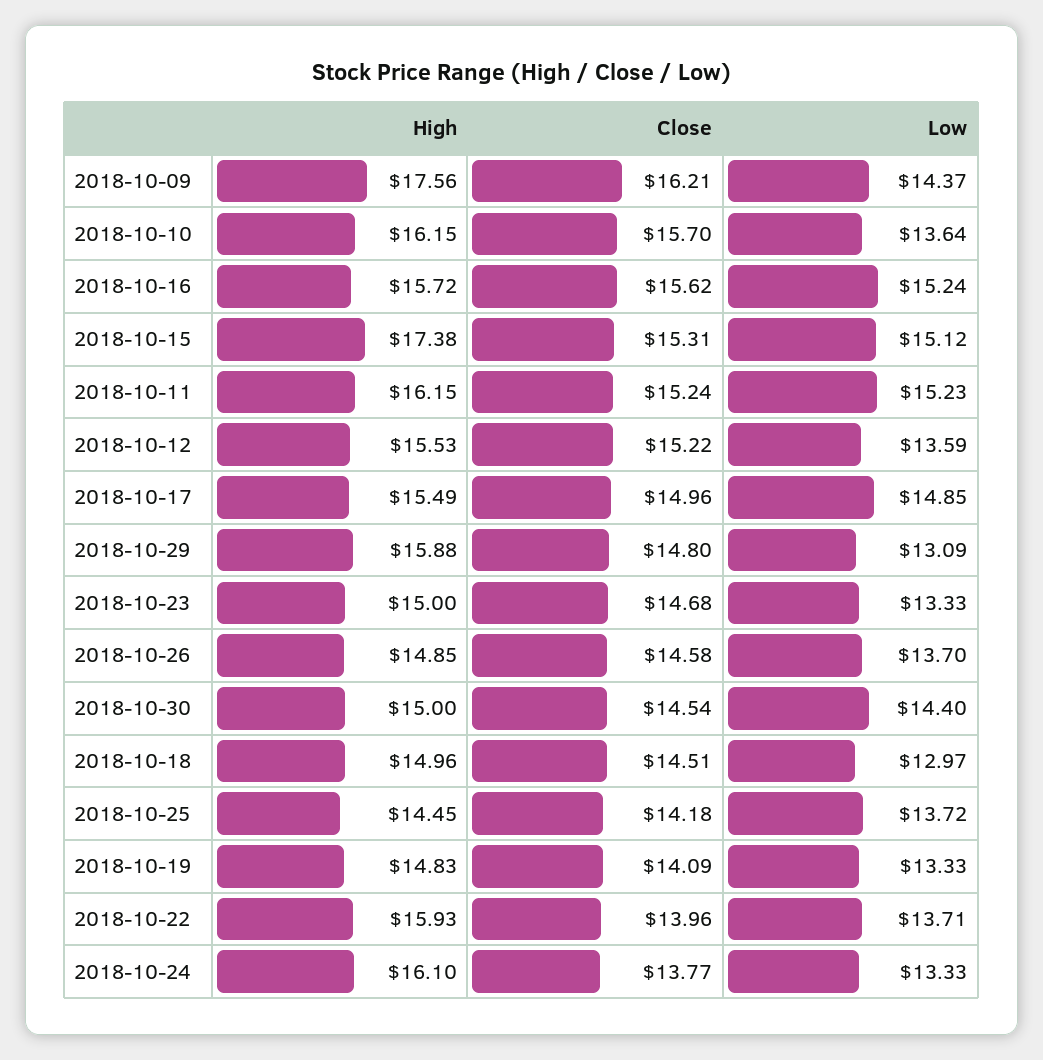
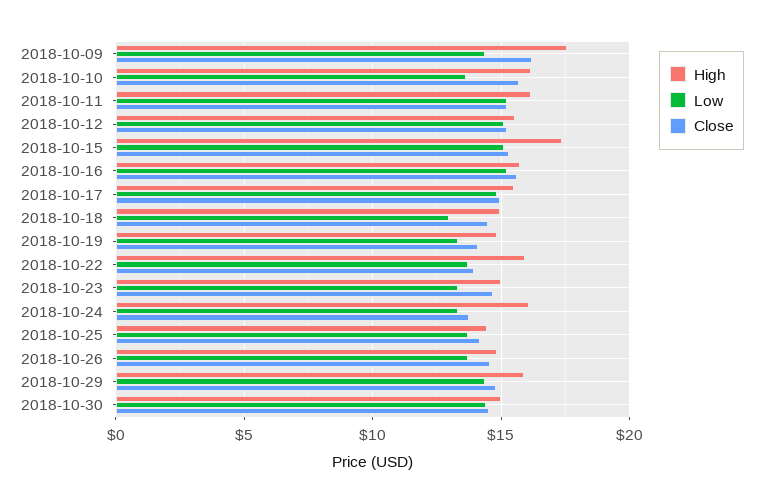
  {
    "High": {
      "2018-10-09": 17.56,
      "2018-10-10": 16.15,
      "2018-10-16": 15.72,
      "2018-10-15": 17.38,
      "2018-10-11": 16.15,
      "2018-10-12": 15.53,
      "2018-10-17": 15.49,
      "2018-10-29": 15.88,
      "2018-10-23": 15,
      "2018-10-26": 14.85,
      "2018-10-30": 15,
      "2018-10-18": 14.96,
      "2018-10-25": 14.45,
      "2018-10-19": 14.83,
      "2018-10-22": 15.93,
      "2018-10-24": 16.1
    },
    "Close": {
      "2018-10-09": 16.21,
      "2018-10-10": 15.7,
      "2018-10-16": 15.62,
      "2018-10-15": 15.31,
      "2018-10-11": 15.24,
      "2018-10-12": 15.22,
      "2018-10-17": 14.96,
      "2018-10-29": 14.8,
      "2018-10-23": 14.68,
      "2018-10-26": 14.58,
      "2018-10-30": 14.54,
      "2018-10-18": 14.51,
      "2018-10-25": 14.18,
      "2018-10-19": 14.09,
      "2018-10-22": 13.96,
      "2018-10-24": 13.77
    },
    "Low": {
      "2018-10-09": 14.37,
      "2018-10-10": 13.64,
      "2018-10-16": 15.24,
      "2018-10-15": 15.12,
      "2018-10-11": 15.23,
-     "2018-10-12": 13.59,
+     "2018-10-12": 15,
      "2018-10-17": 14.85,
-     "2018-10-29": 13.09,
+     "2018-10-29": 14.5,
      "2018-10-23": 13.33,
      "2018-10-26": 13.7,
      "2018-10-30": 14.4,
      "2018-10-18": 12.97,
      "2018-10-25": 13.72,
      "2018-10-19": 13.33,
      "2018-10-22": 13.71,
      "2018-10-24": 13.33
    }
  }

